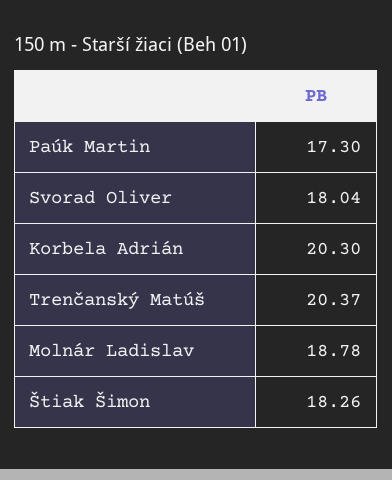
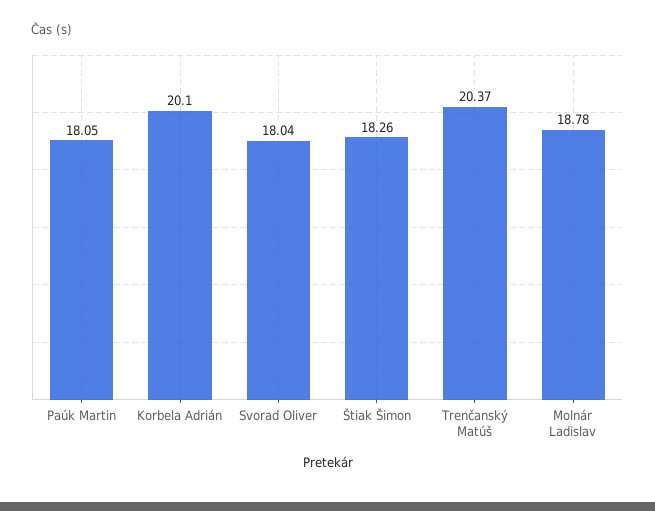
  {
-   "Paúk Martin": 17.3,
+   "Paúk Martin": 18.05,
    "Svorad Oliver": 18.04,
-   "Korbela Adrián": 20.3,
+   "Korbela Adrián": 20.1,
    "Trenčanský Matúš": 20.37,
    "Molnár Ladislav": 18.78,
    "Štiak Šimon": 18.26
  }

